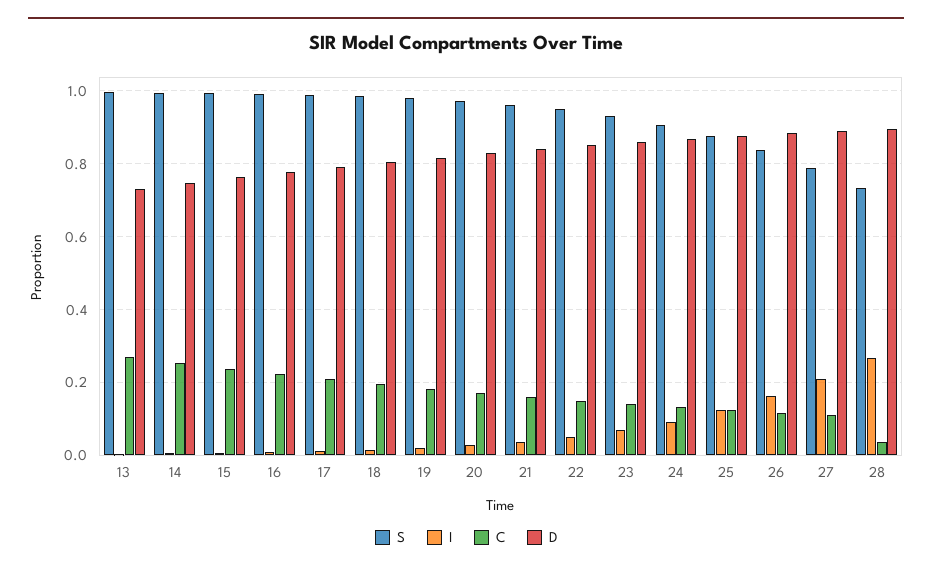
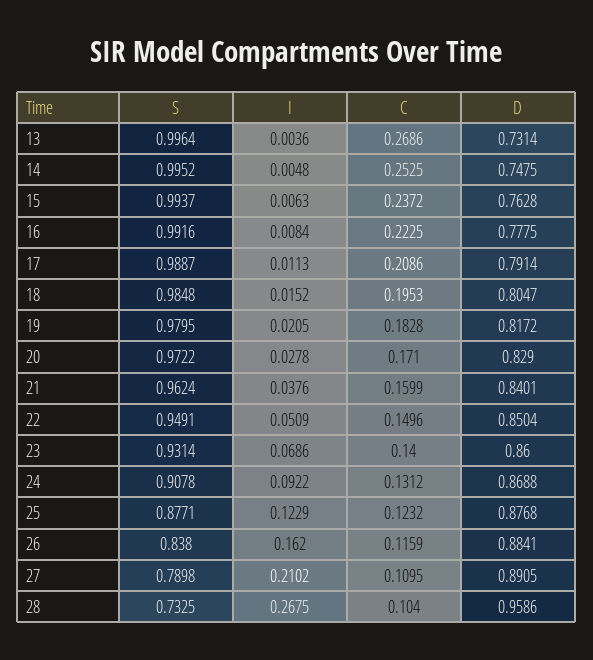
  {
    "S": {
      "13": 0.9964,
      "14": 0.9952,
      "15": 0.9937,
      "16": 0.9916,
      "17": 0.9887,
      "18": 0.9848,
      "19": 0.9795,
      "20": 0.9722,
      "21": 0.9624,
      "22": 0.9491,
      "23": 0.9314,
      "24": 0.9078,
      "25": 0.8771,
      "26": 0.838,
      "27": 0.7898,
      "28": 0.7325
    },
    "I": {
      "13": 0.0036,
      "14": 0.0048,
      "15": 0.0063,
      "16": 0.0084,
      "17": 0.0113,
      "18": 0.0152,
      "19": 0.0205,
      "20": 0.0278,
      "21": 0.0376,
      "22": 0.0509,
      "23": 0.0686,
      "24": 0.0922,
      "25": 0.1229,
      "26": 0.162,
      "27": 0.2102,
      "28": 0.2675
    },
    "C": {
      "13": 0.2686,
      "14": 0.2525,
      "15": 0.2372,
      "16": 0.2225,
      "17": 0.2086,
      "18": 0.1953,
      "19": 0.1828,
      "20": 0.171,
      "21": 0.1599,
      "22": 0.1496,
      "23": 0.14,
      "24": 0.1312,
      "25": 0.1232,
      "26": 0.1159,
      "27": 0.1095,
-     "28": 0.04
+     "28": 0.104
    },
    "D": {
      "13": 0.7314,
      "14": 0.7475,
      "15": 0.7628,
      "16": 0.7775,
      "17": 0.7914,
      "18": 0.8047,
      "19": 0.8172,
      "20": 0.829,
      "21": 0.8401,
      "22": 0.8504,
      "23": 0.86,
      "24": 0.8688,
      "25": 0.8768,
      "26": 0.8841,
      "27": 0.8905,
-     "28": 0.9
+     "28": 0.9586
    }
  }

